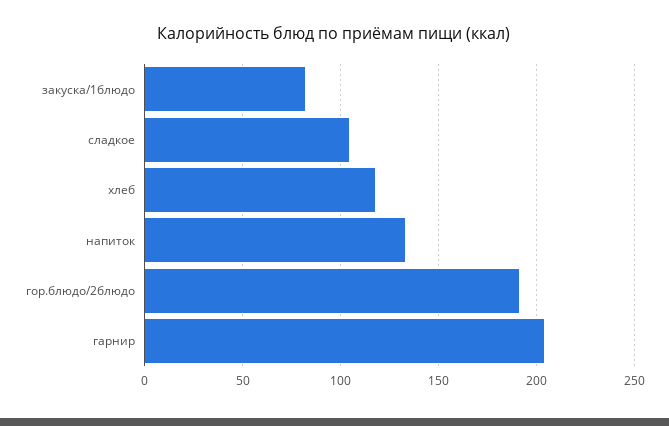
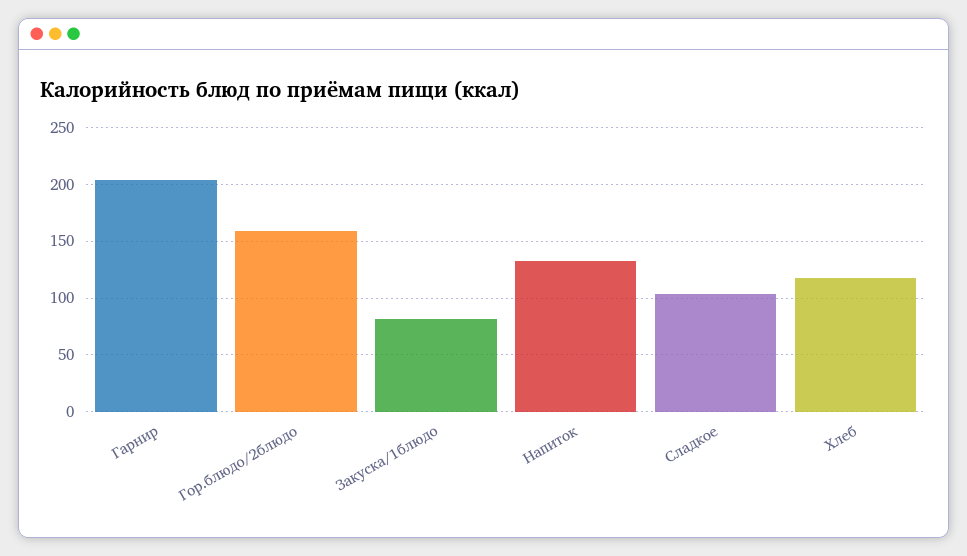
  {
    "закуска/1блюдо": 80,
    "сладкое": 105,
    "хлеб": 120,
    "напиток": 135,
-   "гор.блюдо/2блюдо": 190,
+   "гор.блюдо/2блюдо": 160,
    "гарнир": 205
  }

